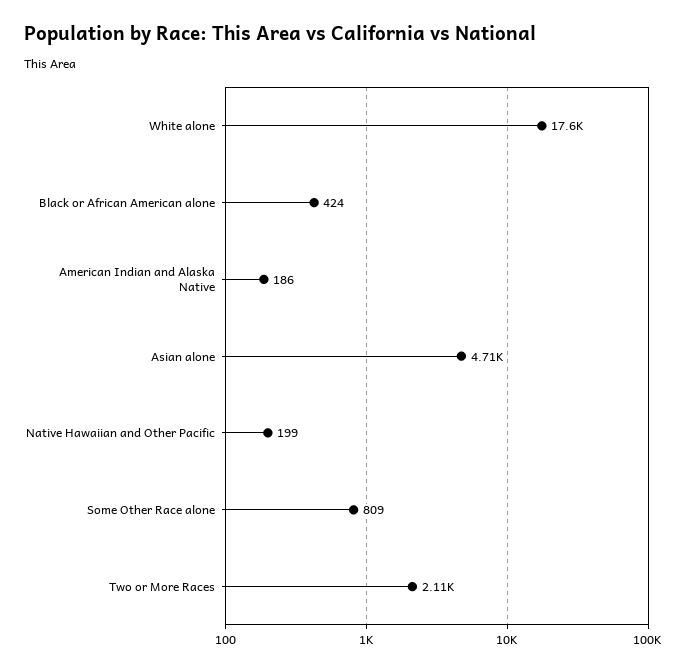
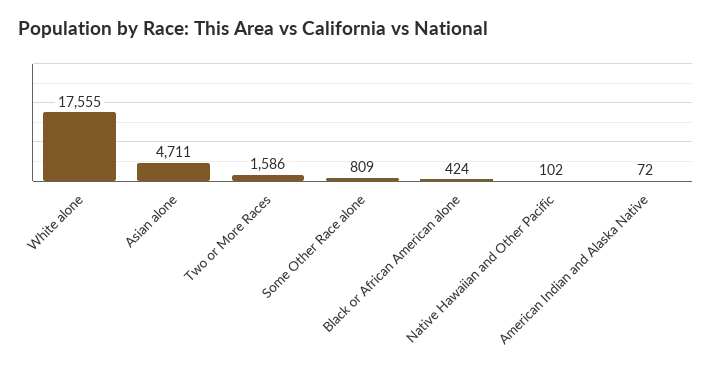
  {
    "White alone": 17555,
    "Black or African American alone": 424,
-   "American Indian and Alaska Native": 186,
+   "American Indian and Alaska Native": 72,
    "Asian alone": 4711,
-   "Native Hawaiian and Other Pacific": 199,
+   "Native Hawaiian and Other Pacific": 102,
    "Some Other Race alone": 809,
-   "Two or More Races": 2110
+   "Two or More Races": 1586
  }

